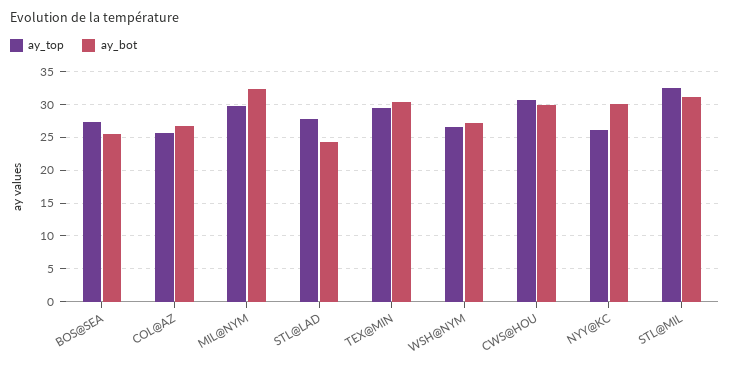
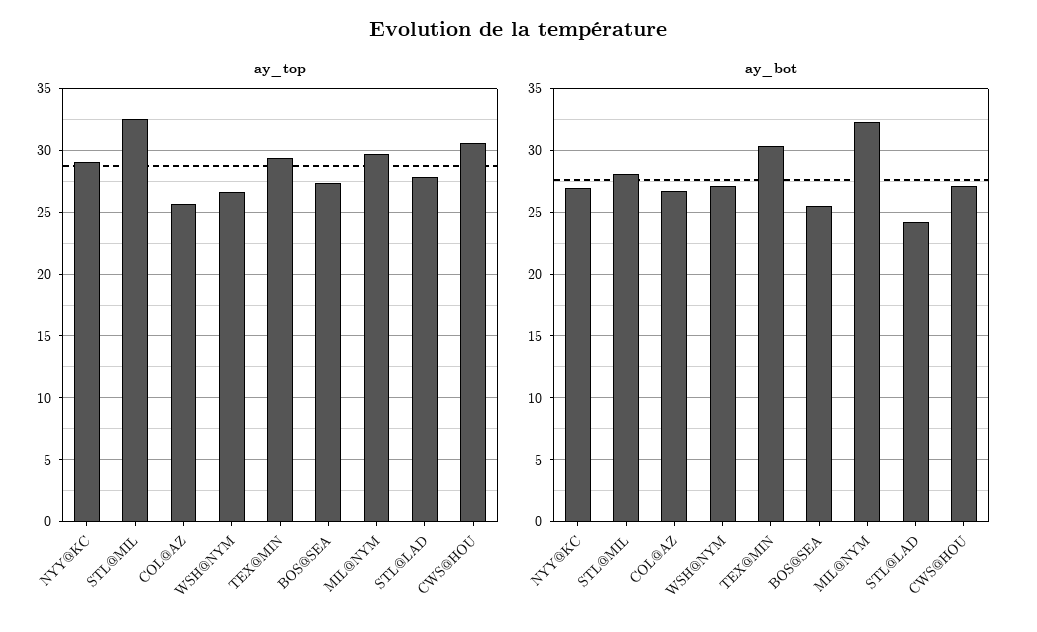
  {
    "ay_top": {
      "BOS@SEA": 27.5,
      "COL@AZ": 25.5,
      "MIL@NYM": 29.5,
      "STL@LAD": 28,
      "TEX@MIN": 29.5,
      "WSH@NYM": 26.5,
      "CWS@HOU": 30.5,
-     "NYY@KC": 26,
+     "NYY@KC": 29,
      "STL@MIL": 32.5
    },
    "ay_bot": {
      "BOS@SEA": 25.5,
      "COL@AZ": 26.5,
      "MIL@NYM": 32.5,
      "STL@LAD": 24,
      "TEX@MIN": 30.5,
      "WSH@NYM": 27,
-     "CWS@HOU": 30,
+     "CWS@HOU": 27,
-     "NYY@KC": 30,
+     "NYY@KC": 27,
-     "STL@MIL": 31
+     "STL@MIL": 28
    }
  }

